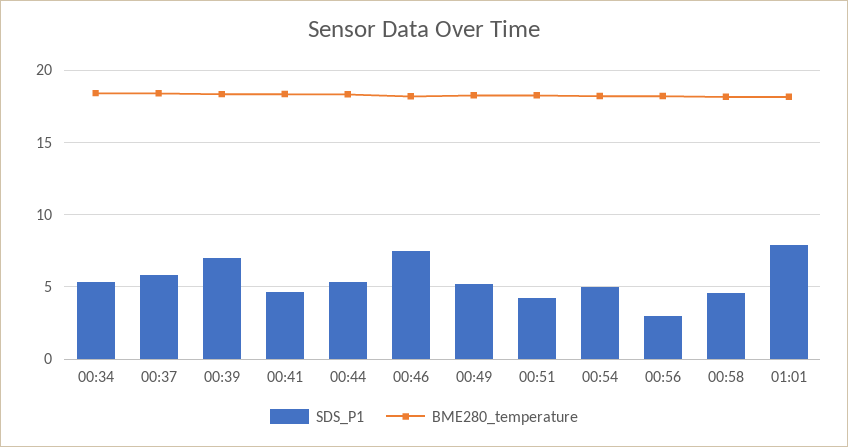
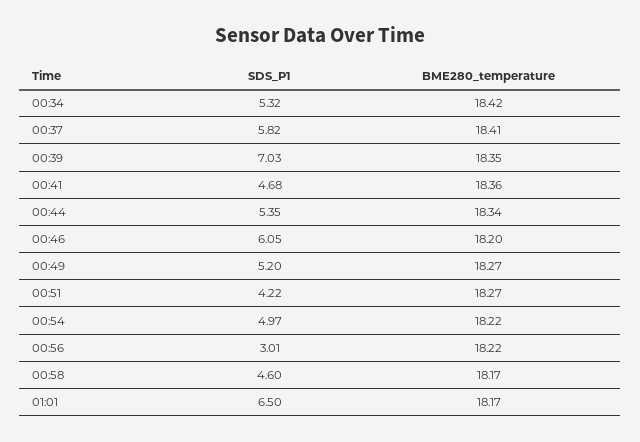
  {
    "SDS_P1": {
      "00:34": 5.32,
      "00:37": 5.82,
      "00:39": 7.03,
      "00:41": 4.68,
      "00:44": 5.35,
-     "00:46": 7.5,
+     "00:46": 6.05,
      "00:49": 5.2,
      "00:51": 4.22,
      "00:54": 4.97,
      "00:56": 3.01,
      "00:58": 4.6,
-     "01:01": 8
+     "01:01": 6.5
    },
    "BME280_temperature": {
      "00:34": 18.42,
      "00:37": 18.41,
      "00:39": 18.35,
      "00:41": 18.36,
      "00:44": 18.34,
      "00:46": 18.2,
      "00:49": 18.27,
      "00:51": 18.27,
      "00:54": 18.22,
      "00:56": 18.22,
      "00:58": 18.17,
      "01:01": 18.17
    }
  }

